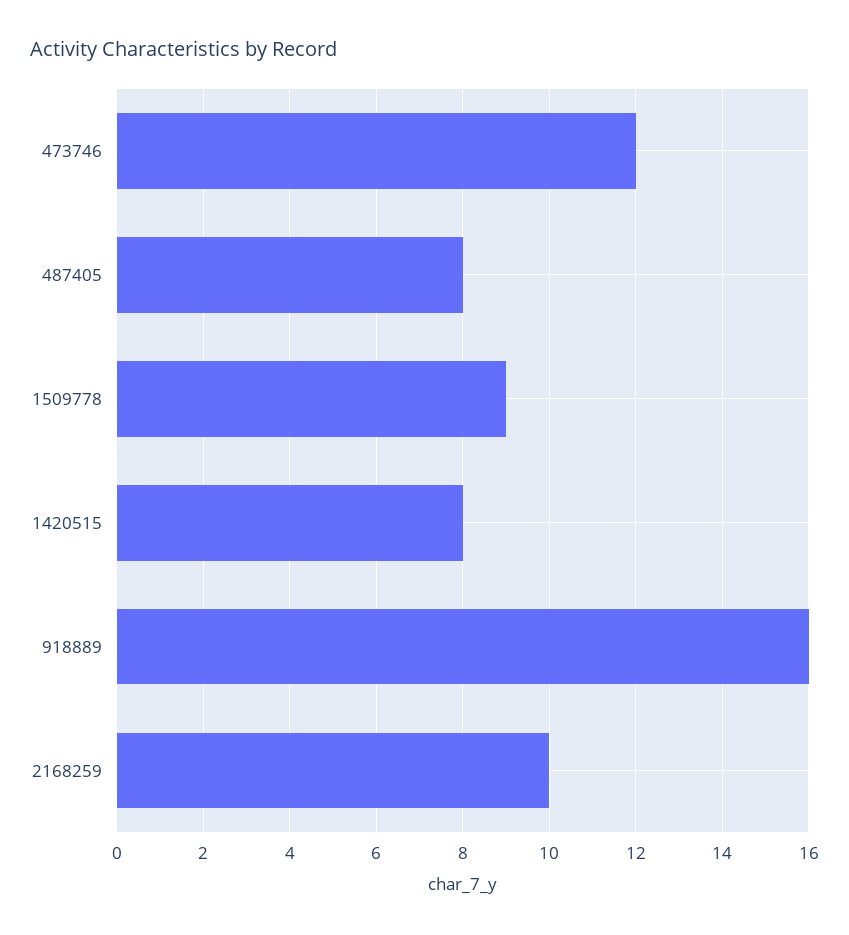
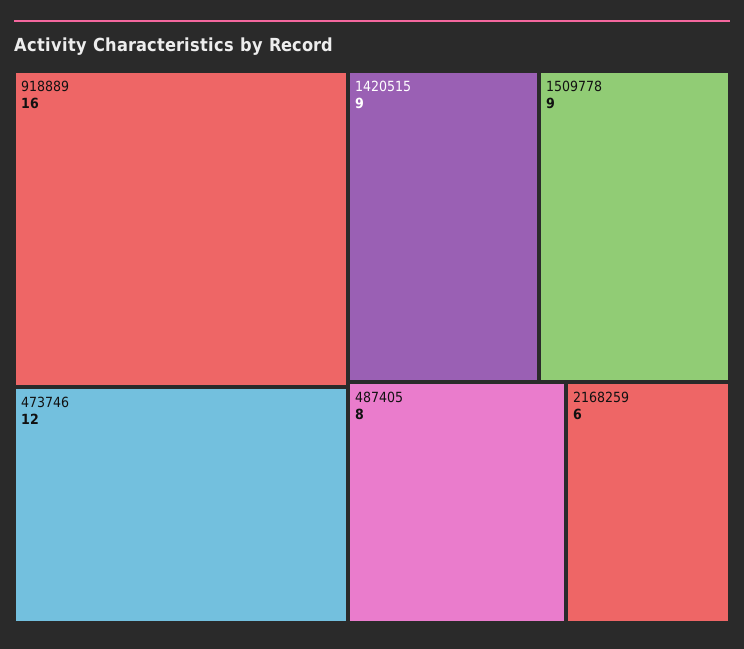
  {
    "473746": 12,
    "487405": 8,
    "1509778": 9,
-   "1420515": 8,
+   "1420515": 9,
    "918889": 16,
-   "2168259": 10
+   "2168259": 6
  }

